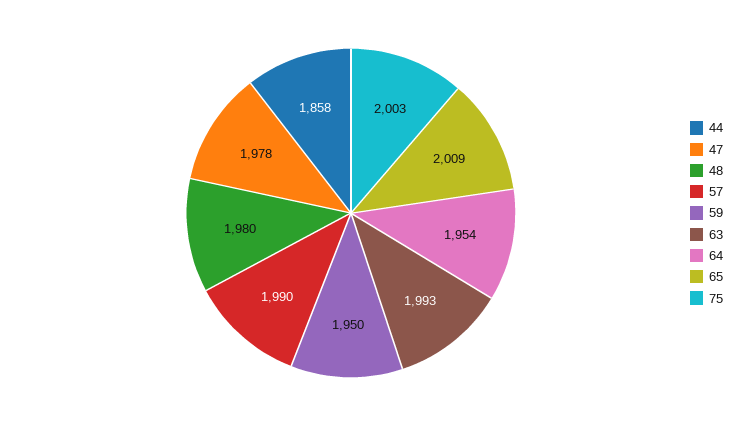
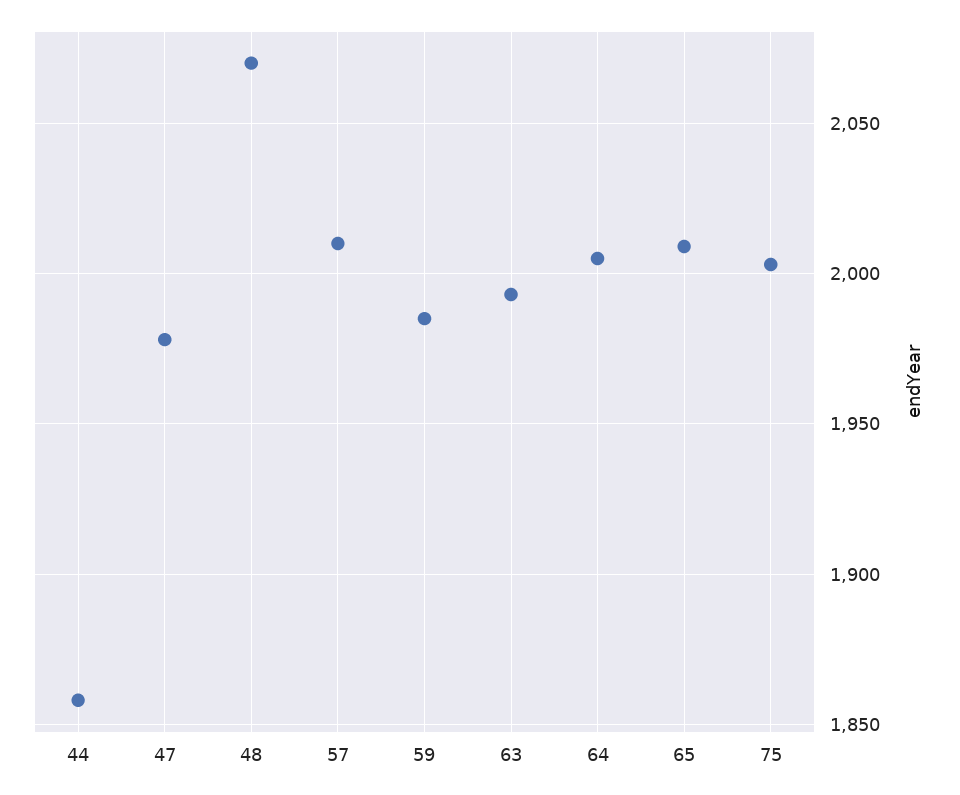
  {
    "44": 1858,
    "47": 1978,
-   "48": 1980,
+   "48": 2070,
-   "57": 1990,
+   "57": 2010,
-   "59": 1950,
+   "59": 1985,
    "63": 1993,
-   "64": 1954,
+   "64": 2005,
    "65": 2009,
    "75": 2003
  }

